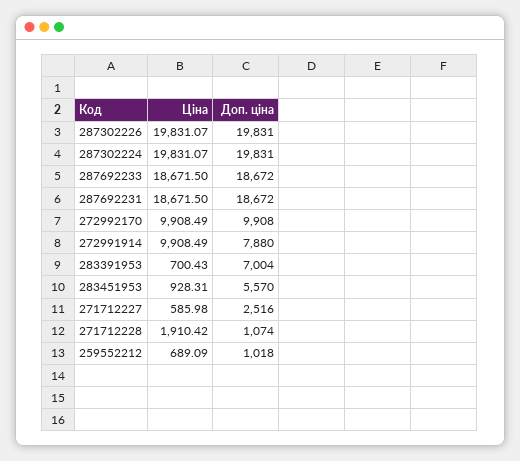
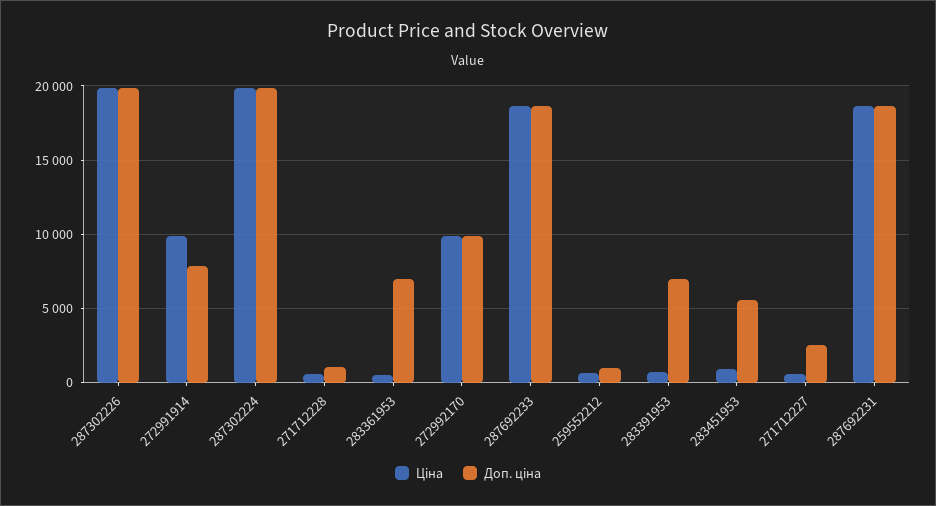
  {
    "Ціна": {
      "287302226": 19831.07,
      "287302224": 19831.07,
      "287692233": 18671.5,
      "287692231": 18671.5,
      "272992170": 9908.49,
      "272991914": 9908.49,
      "283391953": 700.43,
      "283451953": 928.31,
      "271712227": 585.98,
-     "271712228": 1910.42,
+     "271712228": 500,
-     "259552212": 689.09
+     "259552212": 689.09,
+     "283361953": 500
    },
    "Доп. ціна": {
      "287302226": 19831,
      "287302224": 19831,
      "287692233": 18672,
      "287692231": 18672,
      "272992170": 9908,
      "272991914": 7880,
      "283391953": 7004,
      "283451953": 5570,
      "271712227": 2516,
      "271712228": 1074,
-     "259552212": 1018
+     "259552212": 1018,
+     "283361953": 7000
    }
  }

